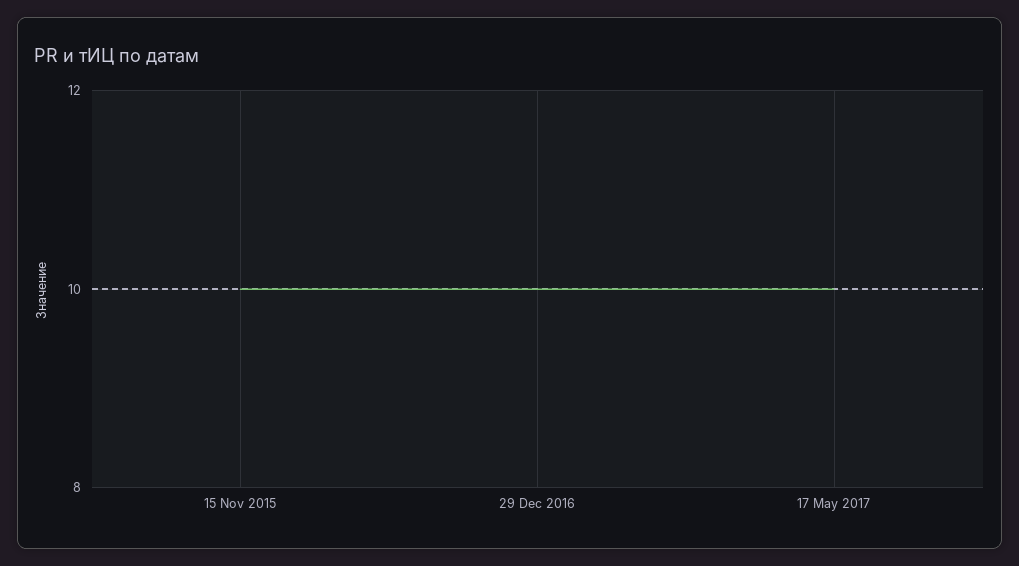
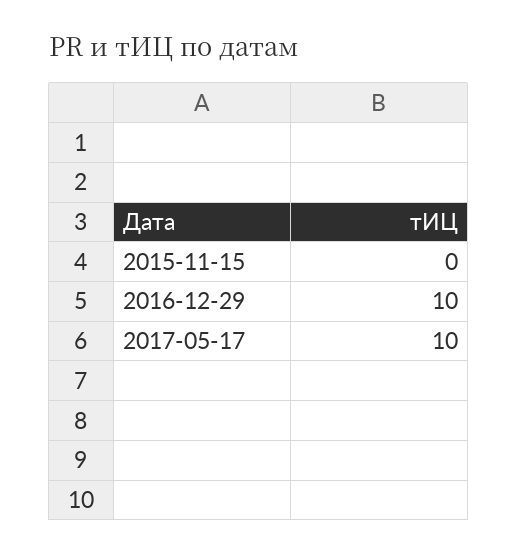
  {
-   "15 Nov 2015": 10,
+   "15 Nov 2015": 0,
    "29 Dec 2016": 10,
    "17 May 2017": 10
  }

